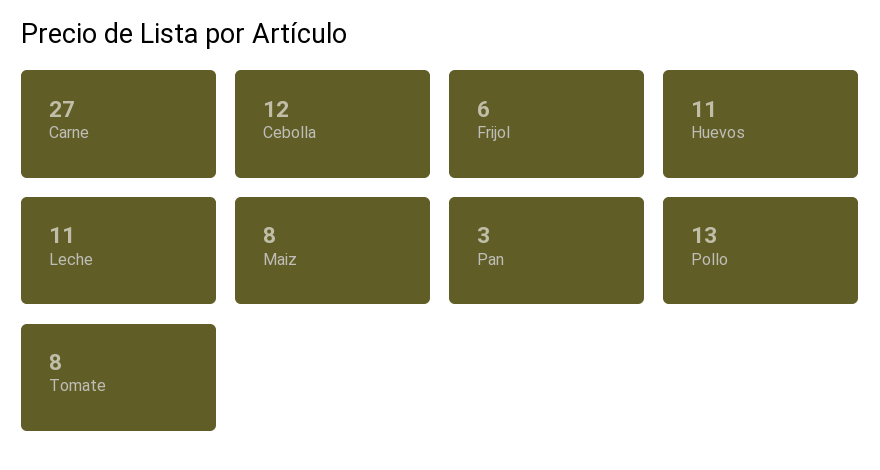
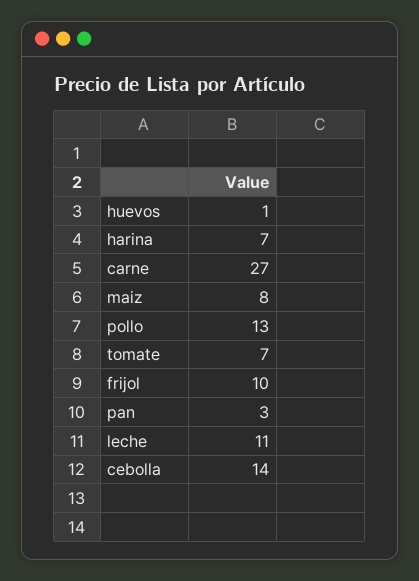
  {
    "Carne": 27,
-   "Cebolla": 12,
+   "Cebolla": 14,
-   "Frijol": 6,
+   "Frijol": 10,
-   "Huevos": 11,
+   "Huevos": 1,
    "Leche": 11,
    "Maiz": 8,
    "Pan": 3,
    "Pollo": 13,
-   "Tomate": 8
+   "Tomate": 7,
+   "harina": 7
  }

